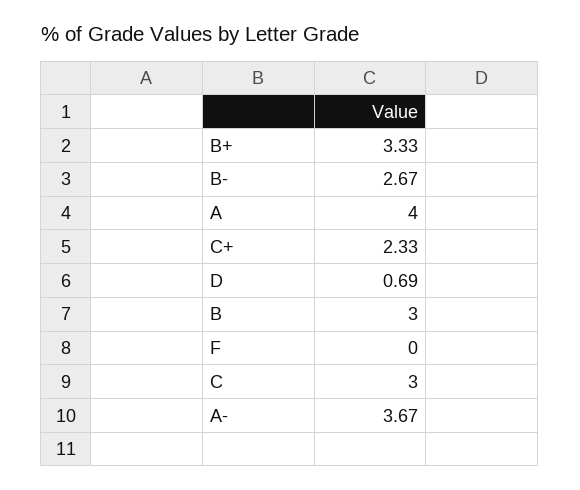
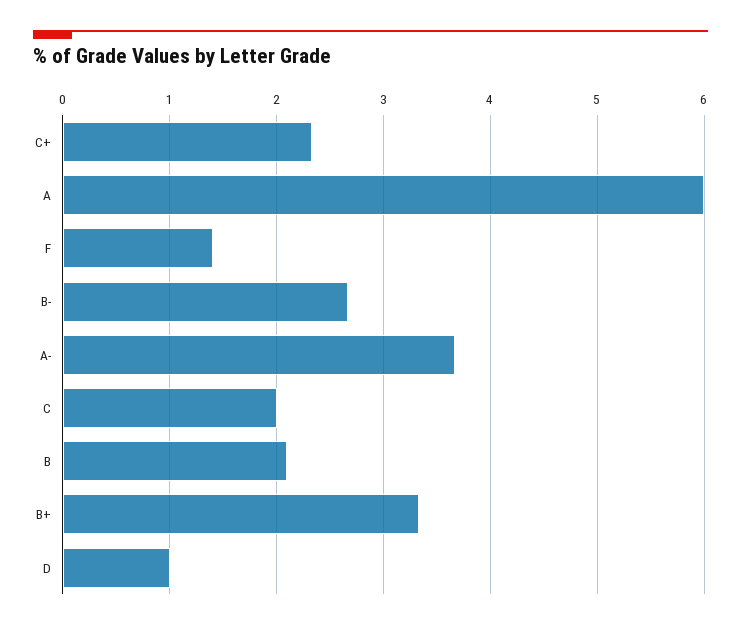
  {
    "B+": 3.33,
    "B-": 2.67,
-   "A": 4,
+   "A": 6,
    "C+": 2.33,
-   "D": 0.69,
+   "D": 1,
-   "B": 3,
+   "B": 2.1,
-   "F": 0,
+   "F": 1.4,
-   "C": 3,
+   "C": 2,
    "A-": 3.67
  }

